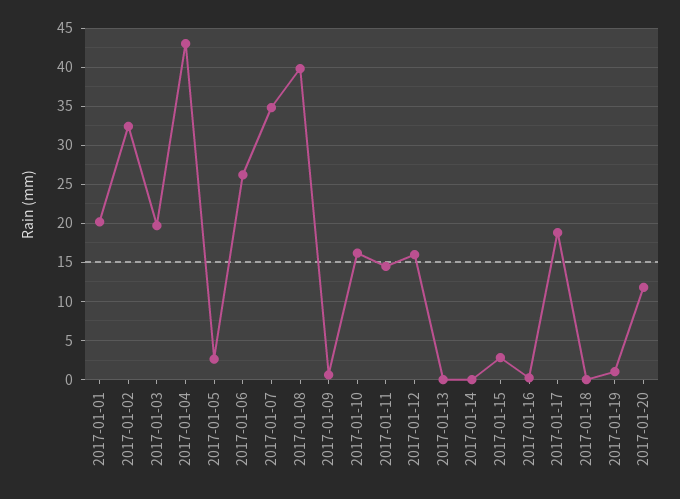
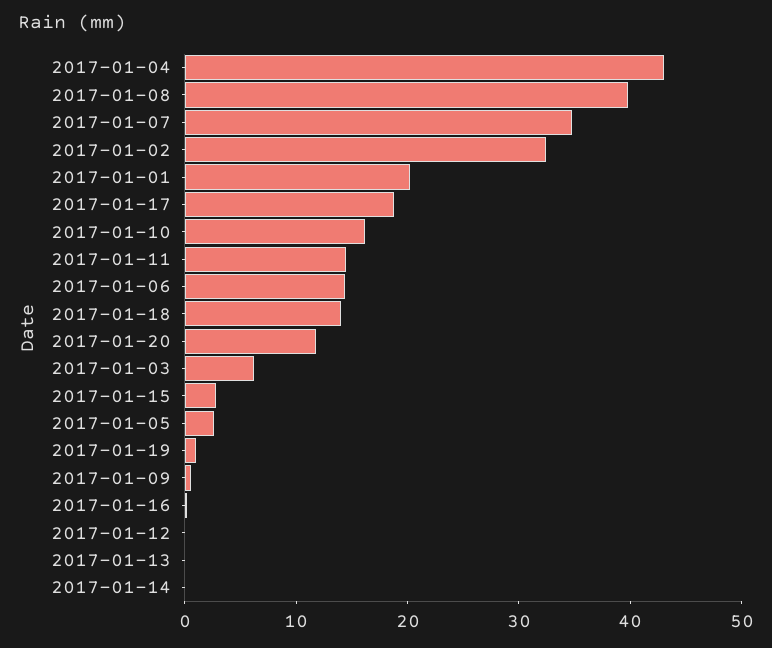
  {
    "2017-01-01": 20,
    "2017-01-02": 32,
-   "2017-01-03": 20,
+   "2017-01-03": 6,
    "2017-01-04": 43,
    "2017-01-05": 3,
-   "2017-01-06": 26,
+   "2017-01-06": 14,
    "2017-01-07": 35,
    "2017-01-08": 40,
    "2017-01-09": 1,
    "2017-01-10": 16,
    "2017-01-11": 15,
-   "2017-01-12": 16,
+   "2017-01-12": 0,
    "2017-01-13": 0,
    "2017-01-14": 0,
    "2017-01-15": 3,
    "2017-01-16": 0,
    "2017-01-17": 19,
-   "2017-01-18": 0,
+   "2017-01-18": 14,
    "2017-01-19": 1,
    "2017-01-20": 12
  }

